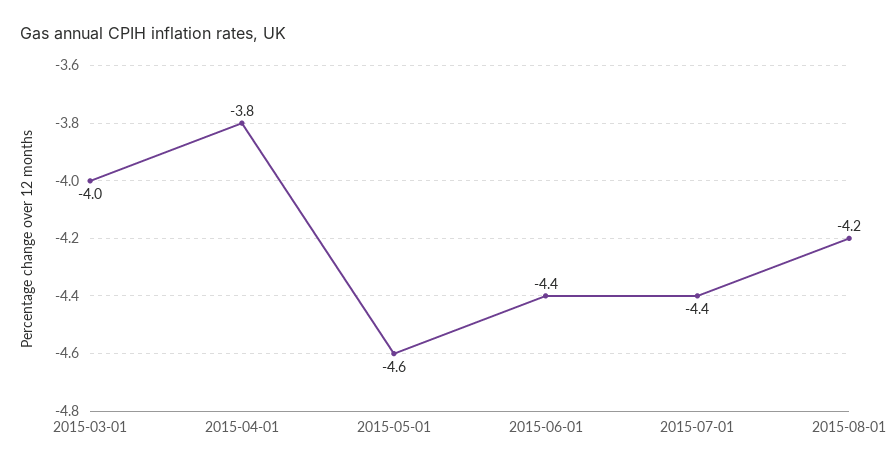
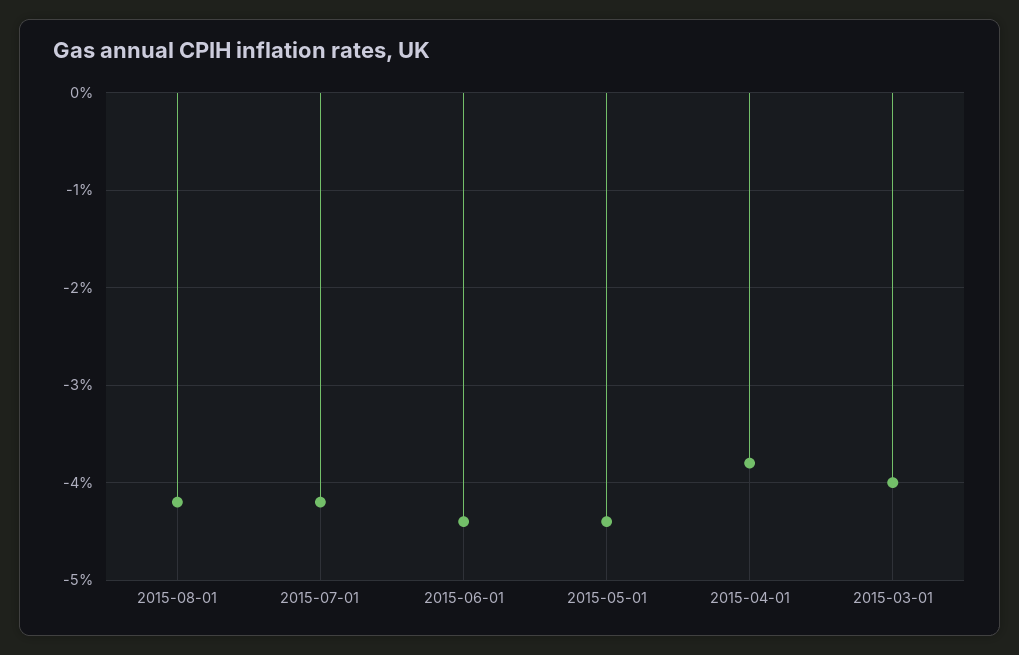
  {
    "2015-03-01": -4,
    "2015-04-01": -3.8,
-   "2015-05-01": -4.6,
+   "2015-05-01": -4.4,
    "2015-06-01": -4.4,
-   "2015-07-01": -4.4,
+   "2015-07-01": -4.2,
    "2015-08-01": -4.2
  }

